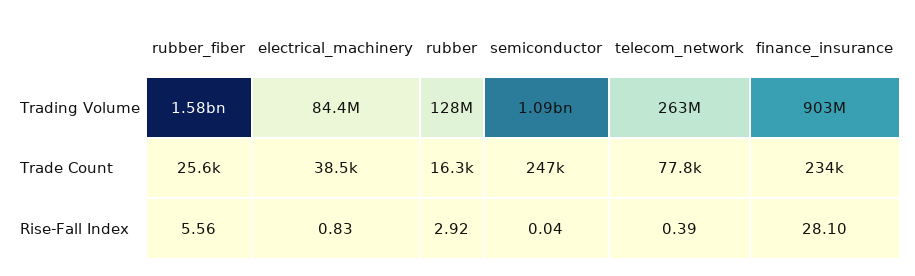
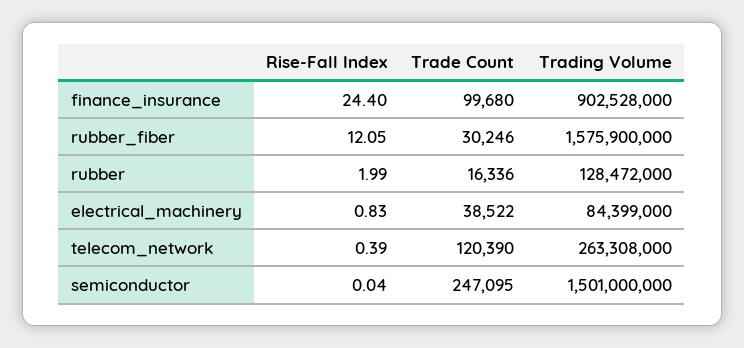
  {
    "rubber_fiber": {
      "Trading Volume": 1575900000,
-     "Trade Count": 25600,
+     "Trade Count": 30246,
-     "Rise-Fall Index": 5.56
+     "Rise-Fall Index": 12.05
    },
    "electrical_machinery": {
      "Trading Volume": 84399000,
      "Trade Count": 38522,
      "Rise-Fall Index": 0.83
    },
    "rubber": {
      "Trading Volume": 128472000,
      "Trade Count": 16336,
-     "Rise-Fall Index": 2.92
+     "Rise-Fall Index": 1.99
    },
    "semiconductor": {
-     "Trading Volume": 1090000000,
+     "Trading Volume": 1501000000,
      "Trade Count": 247095,
      "Rise-Fall Index": 0.04
    },
    "telecom_network": {
      "Trading Volume": 263308000,
-     "Trade Count": 77800,
+     "Trade Count": 120390,
      "Rise-Fall Index": 0.39
    },
    "finance_insurance": {
      "Trading Volume": 902528000,
-     "Trade Count": 234000,
+     "Trade Count": 99680,
-     "Rise-Fall Index": 28.1
+     "Rise-Fall Index": 24.4
    }
  }

